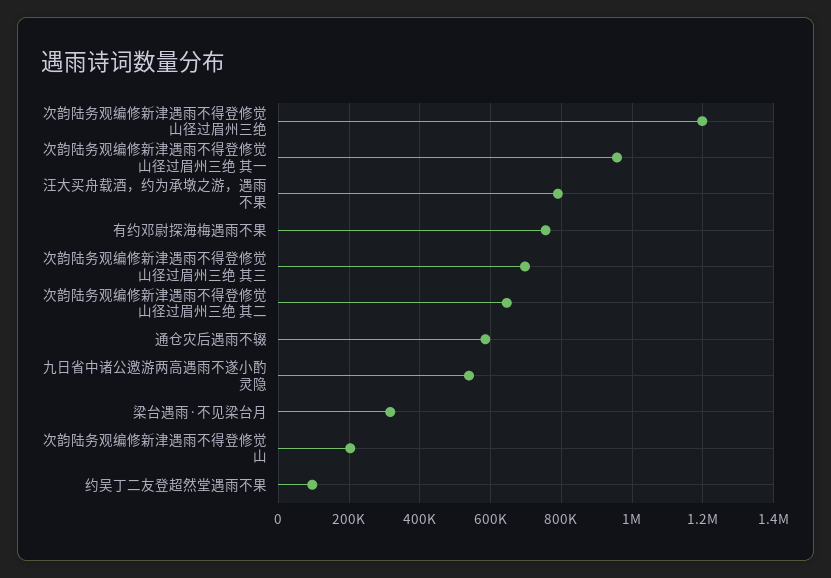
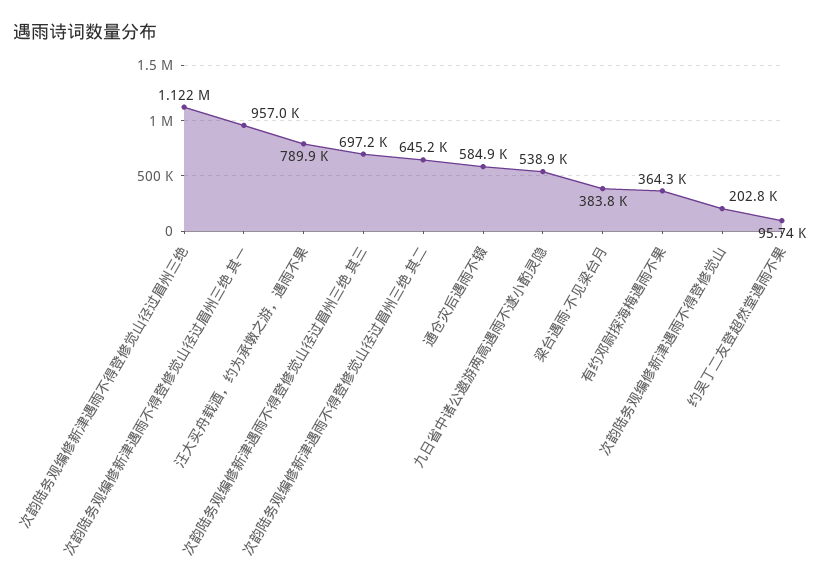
  {
-   "次韵陆务观编修新津遇雨不得登修觉山径过眉州三绝": 1200000,
+   "次韵陆务观编修新津遇雨不得登修觉山径过眉州三绝": 1122000,
    "次韵陆务观编修新津遇雨不得登修觉山径过眉州三绝 其一": 957000,
    "汪大买舟载酒，约为承墩之游，遇雨不果": 789900,
-   "有约邓尉探海梅遇雨不果": 760000,
+   "有约邓尉探海梅遇雨不果": 364300,
    "次韵陆务观编修新津遇雨不得登修觉山径过眉州三绝 其三": 697200,
    "次韵陆务观编修新津遇雨不得登修觉山径过眉州三绝 其二": 645200,
    "通仓灾后遇雨不辍": 584900,
    "九日省中诸公邀游两高遇雨不遂小酌灵隐": 538900,
-   "梁台遇雨·不见梁台月": 320000,
+   "梁台遇雨·不见梁台月": 383800,
    "次韵陆务观编修新津遇雨不得登修觉山": 202800,
    "约吴丁二友登超然堂遇雨不果": 95740
  }

